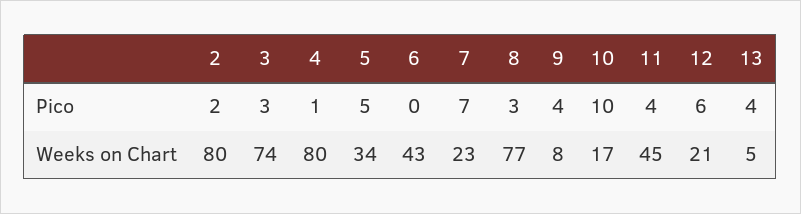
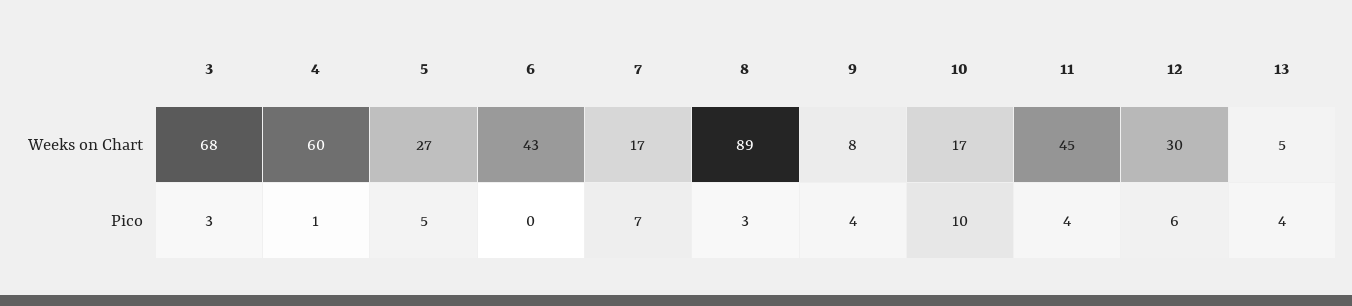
  {
-   "2": {
-     "Pico": 2,
-     "Weeks on Chart": 80
-   },
    "3": {
      "Pico": 3,
-     "Weeks on Chart": 74
+     "Weeks on Chart": 68
    },
    "4": {
      "Pico": 1,
-     "Weeks on Chart": 80
+     "Weeks on Chart": 60
    },
    "5": {
      "Pico": 5,
-     "Weeks on Chart": 34
+     "Weeks on Chart": 27
    },
    "6": {
      "Pico": 0,
      "Weeks on Chart": 43
    },
    "7": {
      "Pico": 7,
-     "Weeks on Chart": 23
+     "Weeks on Chart": 17
    },
    "8": {
      "Pico": 3,
-     "Weeks on Chart": 77
+     "Weeks on Chart": 89
    },
    "9": {
      "Pico": 4,
      "Weeks on Chart": 8
    },
    "10": {
      "Pico": 10,
      "Weeks on Chart": 17
    },
    "11": {
      "Pico": 4,
      "Weeks on Chart": 45
    },
    "12": {
      "Pico": 6,
-     "Weeks on Chart": 21
+     "Weeks on Chart": 30
    },
    "13": {
      "Pico": 4,
      "Weeks on Chart": 5
    }
  }

